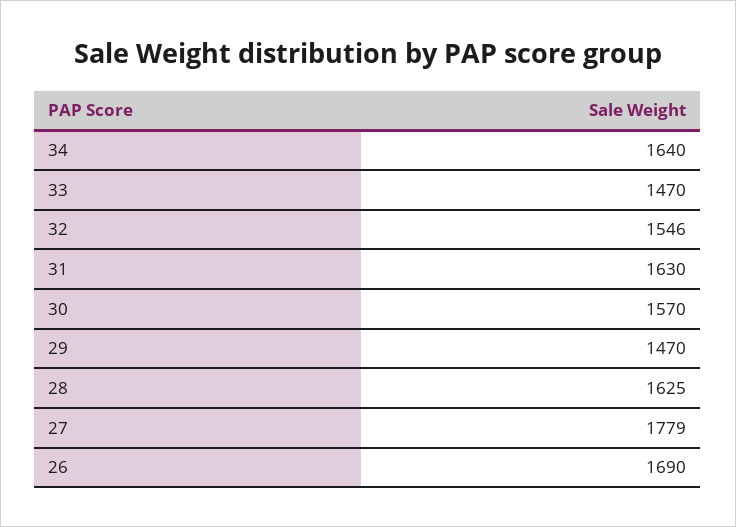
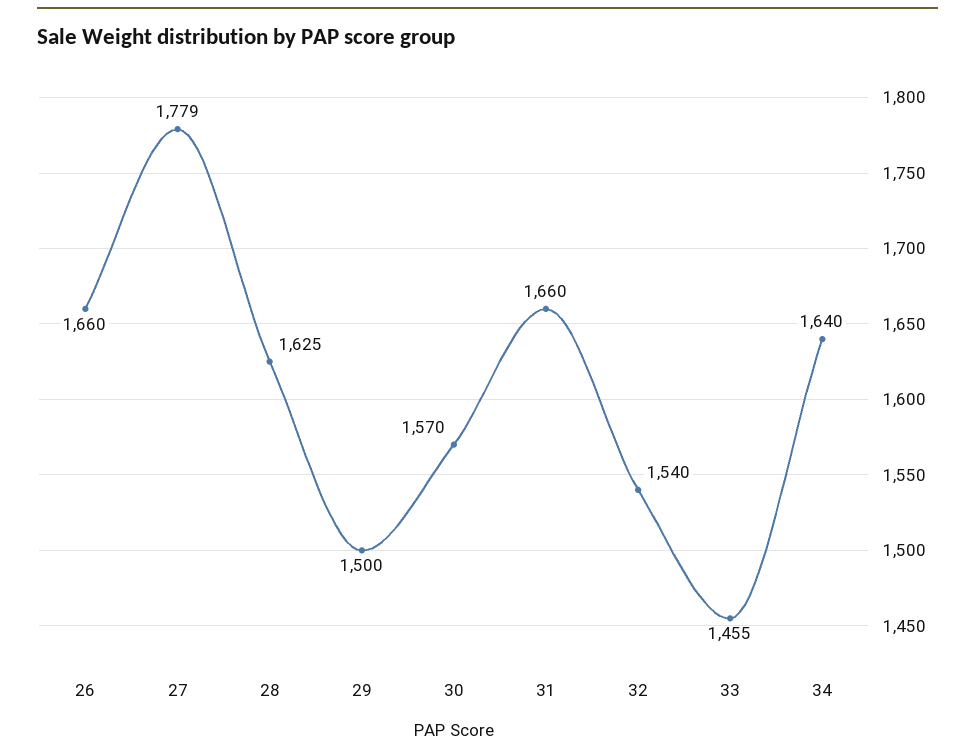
  {
    "34": 1640,
-   "33": 1470,
+   "33": 1455,
-   "32": 1546,
+   "32": 1540,
-   "31": 1630,
+   "31": 1660,
    "30": 1570,
-   "29": 1470,
+   "29": 1500,
    "28": 1625,
    "27": 1779,
-   "26": 1690
+   "26": 1660
  }

